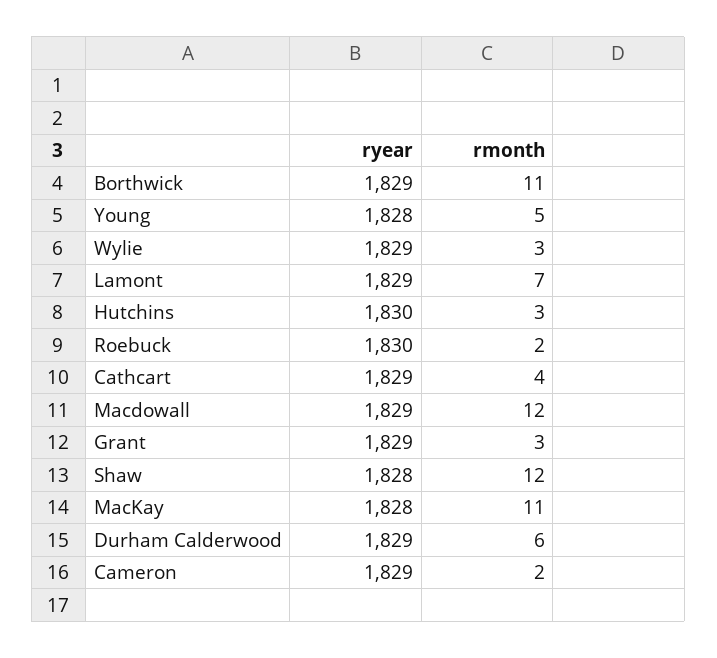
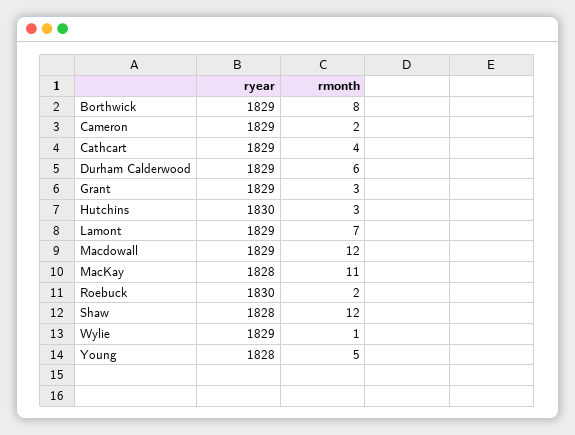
  {
    "ryear": {
      "Borthwick": 1829,
      "Young": 1828,
      "Wylie": 1829,
      "Lamont": 1829,
      "Hutchins": 1830,
      "Roebuck": 1830,
      "Cathcart": 1829,
      "Macdowall": 1829,
      "Grant": 1829,
      "Shaw": 1828,
      "MacKay": 1828,
      "Durham Calderwood": 1829,
      "Cameron": 1829
    },
    "rmonth": {
-     "Borthwick": 11,
+     "Borthwick": 8,
      "Young": 5,
-     "Wylie": 3,
+     "Wylie": 1,
      "Lamont": 7,
      "Hutchins": 3,
      "Roebuck": 2,
      "Cathcart": 4,
      "Macdowall": 12,
      "Grant": 3,
      "Shaw": 12,
      "MacKay": 11,
      "Durham Calderwood": 6,
      "Cameron": 2
    }
  }

